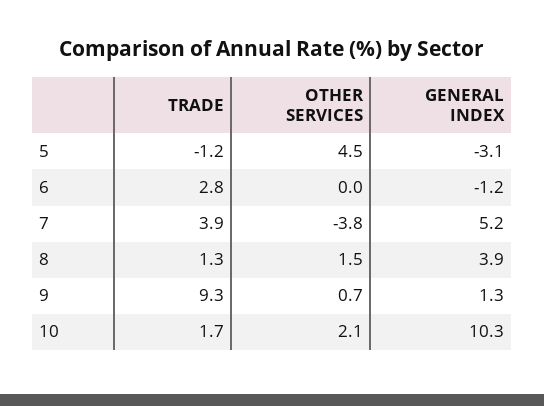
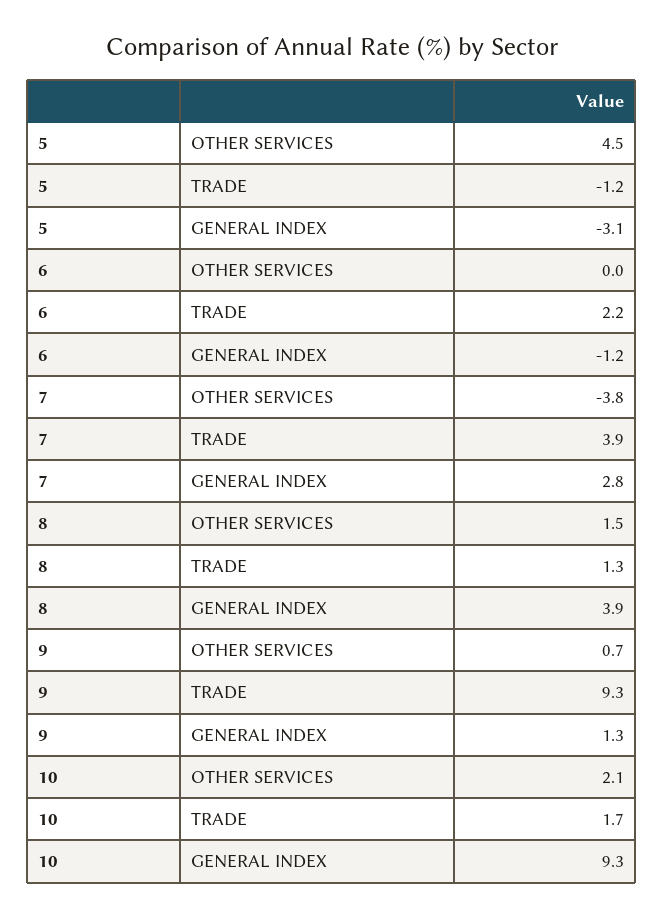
  {
    "TRADE": {
      "5": -1.2,
-     "6": 2.8,
+     "6": 2.2,
      "7": 3.9,
      "8": 1.3,
      "9": 9.3,
      "10": 1.7
    },
    "OTHER SERVICES": {
      "5": 4.5,
      "6": 0,
      "7": -3.8,
      "8": 1.5,
      "9": 0.7,
      "10": 2.1
    },
    "GENERAL INDEX": {
      "5": -3.1,
      "6": -1.2,
-     "7": 5.2,
+     "7": 2.8,
      "8": 3.9,
      "9": 1.3,
-     "10": 10.3
+     "10": 9.3
    }
  }

